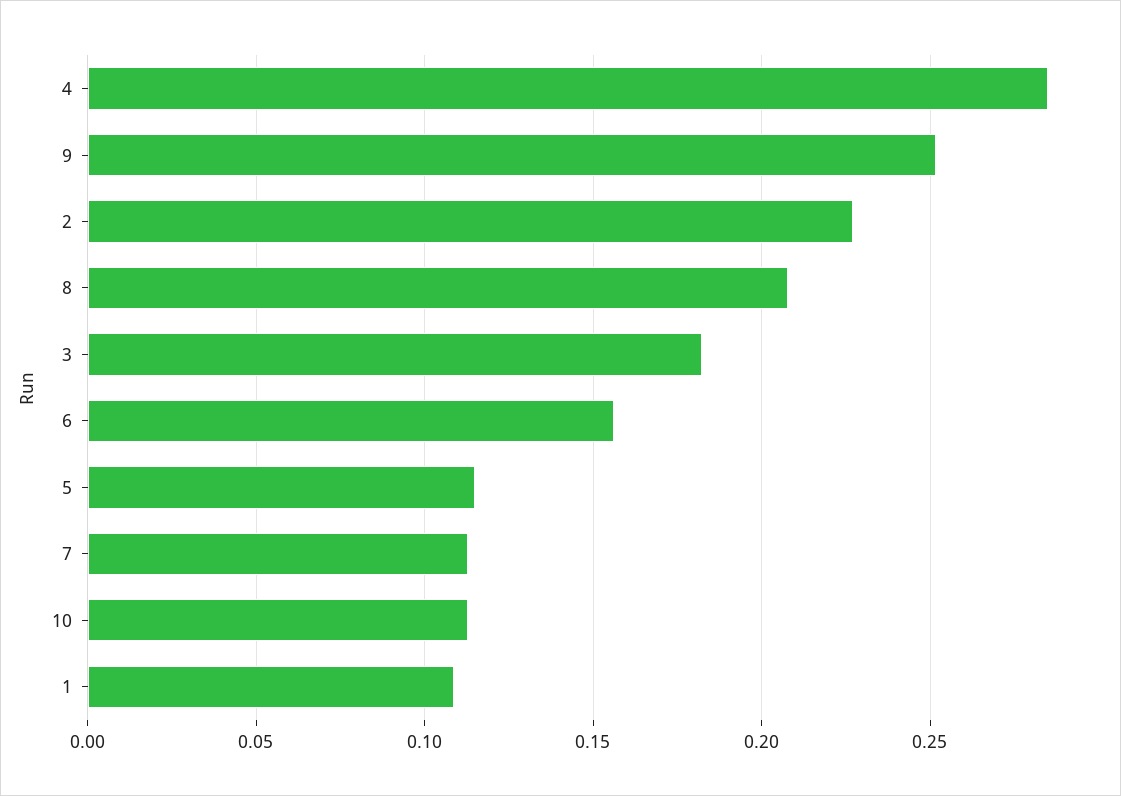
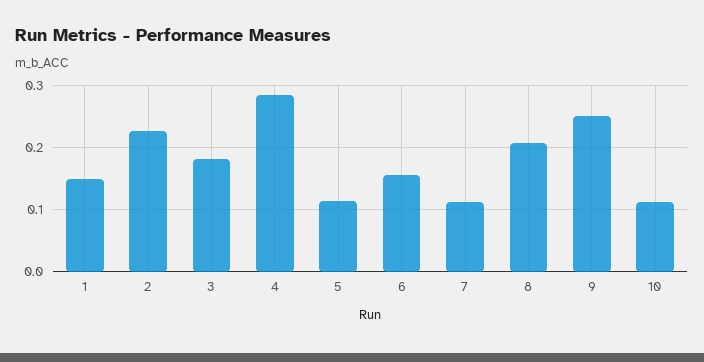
  {
    "4": 0.285,
    "9": 0.25,
    "2": 0.225,
    "8": 0.21,
    "3": 0.18,
    "6": 0.155,
    "5": 0.115,
    "7": 0.115,
    "10": 0.115,
-   "1": 0.11
+   "1": 0.15
  }

